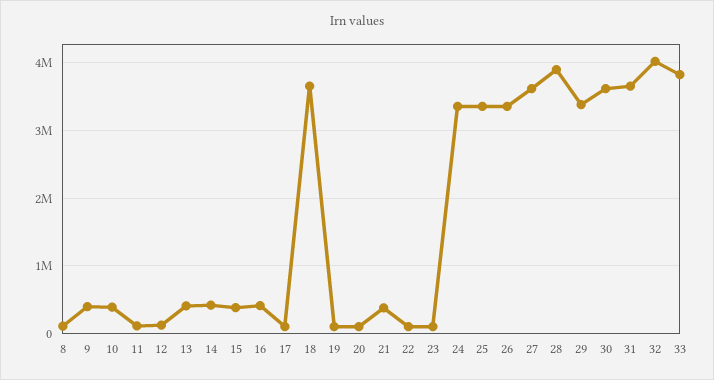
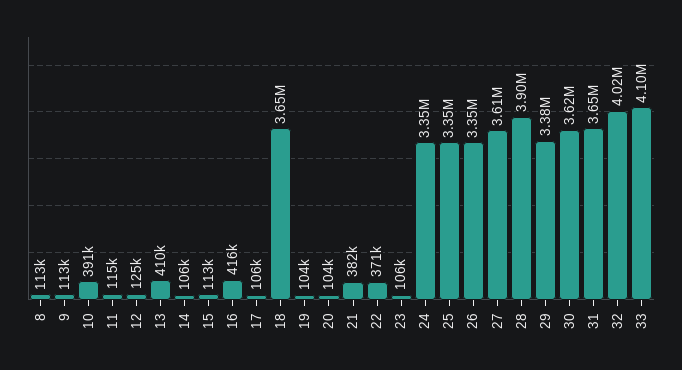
  {
    "8": 113000,
-   "9": 400000,
+   "9": 113000,
    "10": 391000,
    "11": 115000,
    "12": 125000,
    "13": 410000,
-   "14": 400000,
+   "14": 106000,
-   "15": 400000,
+   "15": 113000,
    "16": 416000,
    "17": 106000,
    "18": 3650000,
    "19": 104000,
    "20": 104000,
    "21": 382000,
-   "22": 100000,
+   "22": 371000,
    "23": 106000,
    "24": 3350000,
    "25": 3350000,
    "26": 3350000,
    "27": 3610000,
    "28": 3900000,
    "29": 3380000,
    "30": 3620000,
    "31": 3650000,
    "32": 4020000,
-   "33": 3800000
+   "33": 4100000
  }

